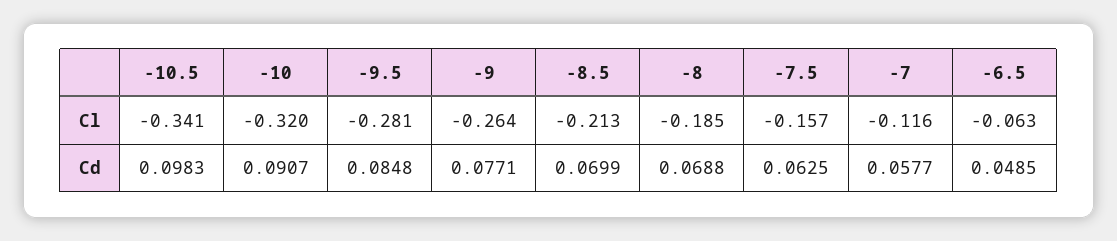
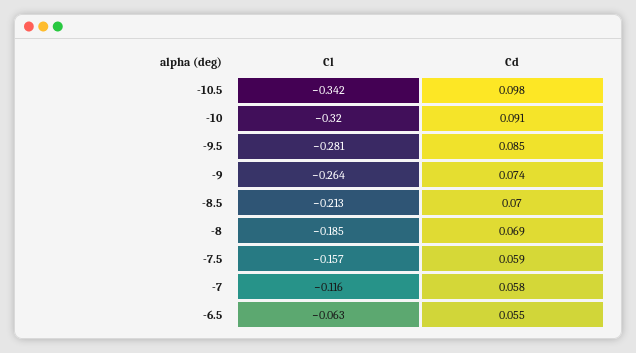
  {
    "-10.5": {
-     "Cl": -0.341,
+     "Cl": -0.342,
      "Cd": 0.0983
    },
    "-10": {
      "Cl": -0.32,
      "Cd": 0.0907
    },
    "-9.5": {
      "Cl": -0.281,
      "Cd": 0.0848
    },
    "-9": {
      "Cl": -0.264,
-     "Cd": 0.0771
+     "Cd": 0.074
    },
    "-8.5": {
      "Cl": -0.213,
      "Cd": 0.0699
    },
    "-8": {
      "Cl": -0.185,
      "Cd": 0.0688
    },
    "-7.5": {
      "Cl": -0.157,
-     "Cd": 0.0625
+     "Cd": 0.059
    },
    "-7": {
      "Cl": -0.116,
      "Cd": 0.0577
    },
    "-6.5": {
      "Cl": -0.063,
-     "Cd": 0.0485
+     "Cd": 0.055
    }
  }

